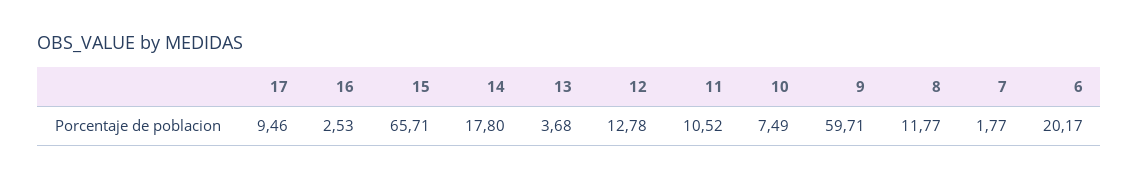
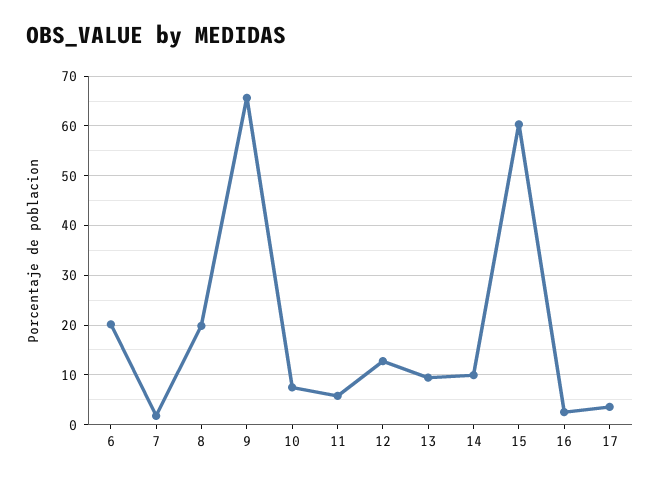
  {
-   "17": 9.46,
+   "17": 4,
    "16": 2.53,
-   "15": 65.71,
+   "15": 60,
-   "14": 17.8,
+   "14": 10,
-   "13": 3.68,
+   "13": 10,
    "12": 12.78,
-   "11": 10.52,
+   "11": 6,
    "10": 7.49,
-   "9": 59.71,
+   "9": 66,
-   "8": 11.77,
+   "8": 20,
    "7": 1.77,
    "6": 20.17
  }

